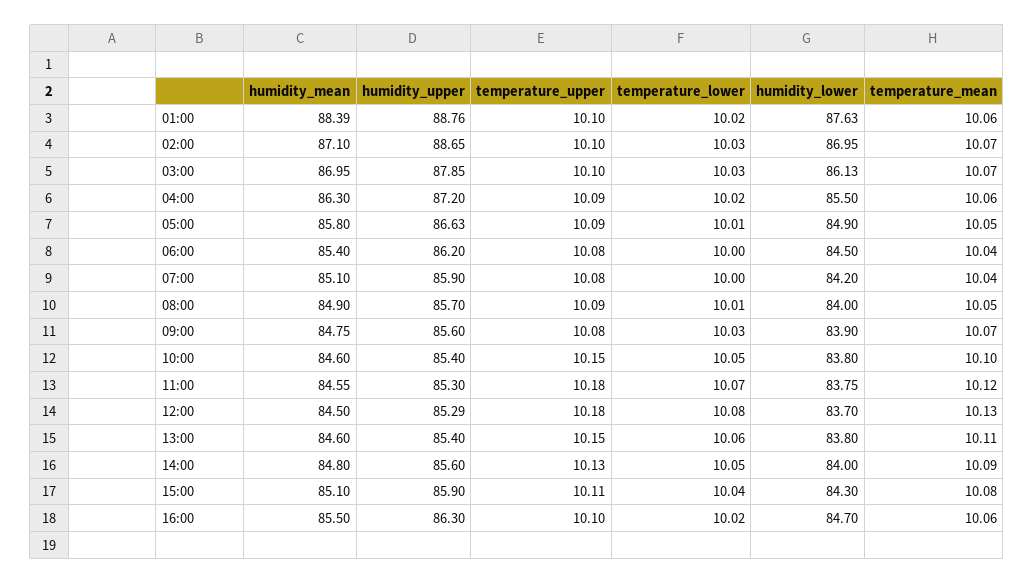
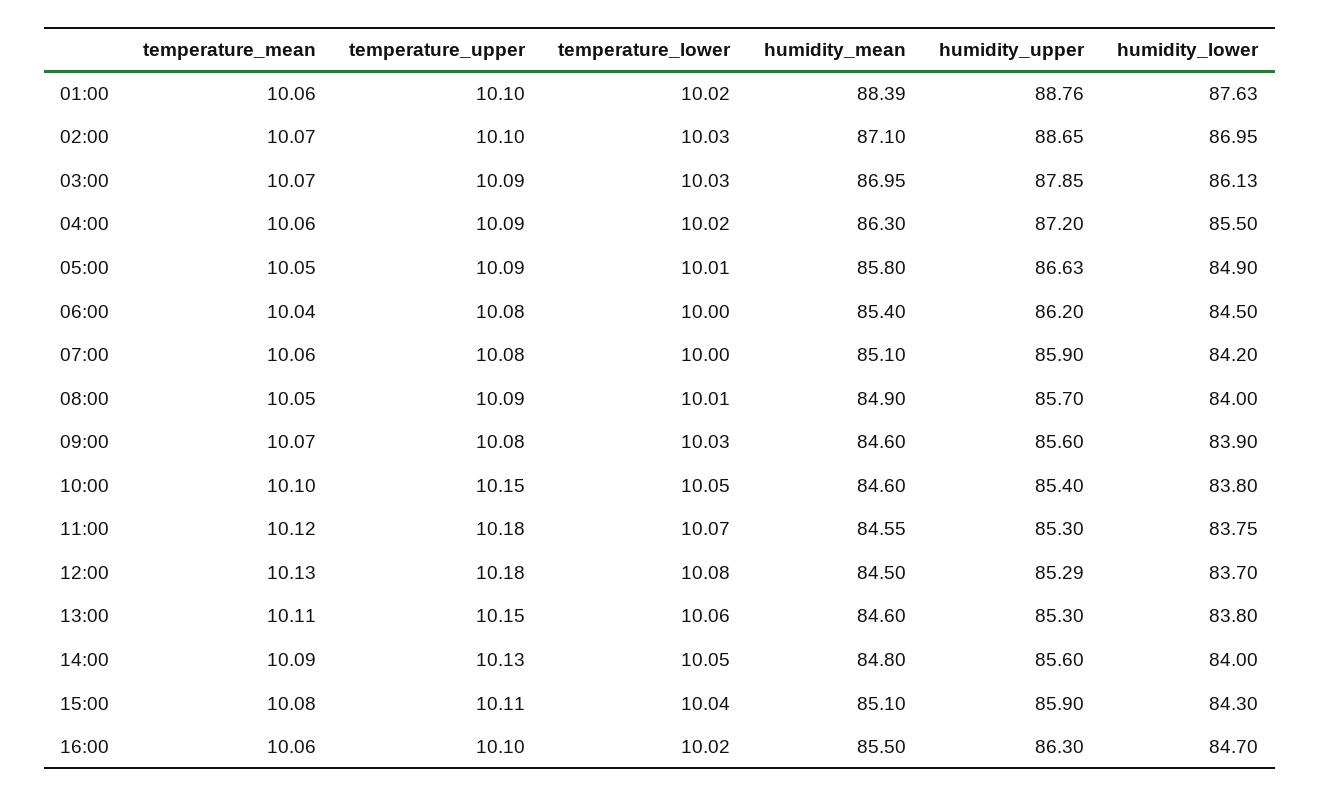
  {
    "humidity_mean": {
      "01:00": 88.39,
      "02:00": 87.1,
      "03:00": 86.95,
      "04:00": 86.3,
      "05:00": 85.8,
      "06:00": 85.4,
      "07:00": 85.1,
      "08:00": 84.9,
-     "09:00": 84.75,
+     "09:00": 84.6,
      "10:00": 84.6,
      "11:00": 84.55,
      "12:00": 84.5,
      "13:00": 84.6,
      "14:00": 84.8,
      "15:00": 85.1,
      "16:00": 85.5
    },
    "humidity_upper": {
      "01:00": 88.76,
      "02:00": 88.65,
      "03:00": 87.85,
      "04:00": 87.2,
      "05:00": 86.63,
      "06:00": 86.2,
      "07:00": 85.9,
      "08:00": 85.7,
      "09:00": 85.6,
      "10:00": 85.4,
      "11:00": 85.3,
      "12:00": 85.29,
-     "13:00": 85.4,
+     "13:00": 85.3,
      "14:00": 85.6,
      "15:00": 85.9,
      "16:00": 86.3
    },
    "temperature_upper": {
      "01:00": 10.1,
      "02:00": 10.1,
-     "03:00": 10.1,
+     "03:00": 10.09,
      "04:00": 10.09,
      "05:00": 10.09,
      "06:00": 10.08,
      "07:00": 10.08,
      "08:00": 10.09,
      "09:00": 10.08,
      "10:00": 10.15,
      "11:00": 10.18,
      "12:00": 10.18,
      "13:00": 10.15,
      "14:00": 10.13,
      "15:00": 10.11,
      "16:00": 10.1
    },
    "temperature_lower": {
      "01:00": 10.02,
      "02:00": 10.03,
      "03:00": 10.03,
      "04:00": 10.02,
      "05:00": 10.01,
      "06:00": 10,
      "07:00": 10,
      "08:00": 10.01,
      "09:00": 10.03,
      "10:00": 10.05,
      "11:00": 10.07,
      "12:00": 10.08,
      "13:00": 10.06,
      "14:00": 10.05,
      "15:00": 10.04,
      "16:00": 10.02
    },
    "humidity_lower": {
      "01:00": 87.63,
      "02:00": 86.95,
      "03:00": 86.13,
      "04:00": 85.5,
      "05:00": 84.9,
      "06:00": 84.5,
      "07:00": 84.2,
      "08:00": 84,
      "09:00": 83.9,
      "10:00": 83.8,
      "11:00": 83.75,
      "12:00": 83.7,
      "13:00": 83.8,
      "14:00": 84,
      "15:00": 84.3,
      "16:00": 84.7
    },
    "temperature_mean": {
      "01:00": 10.06,
      "02:00": 10.07,
      "03:00": 10.07,
      "04:00": 10.06,
      "05:00": 10.05,
      "06:00": 10.04,
-     "07:00": 10.04,
+     "07:00": 10.06,
      "08:00": 10.05,
      "09:00": 10.07,
      "10:00": 10.1,
      "11:00": 10.12,
      "12:00": 10.13,
      "13:00": 10.11,
      "14:00": 10.09,
      "15:00": 10.08,
      "16:00": 10.06
    }
  }

